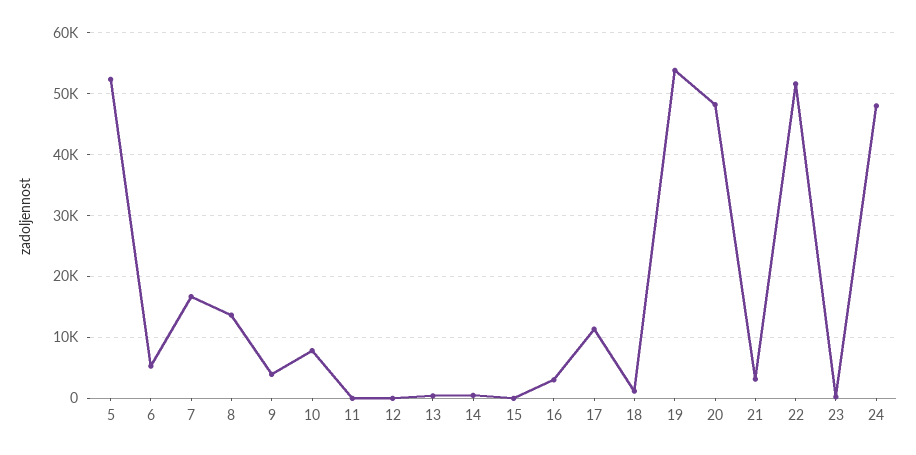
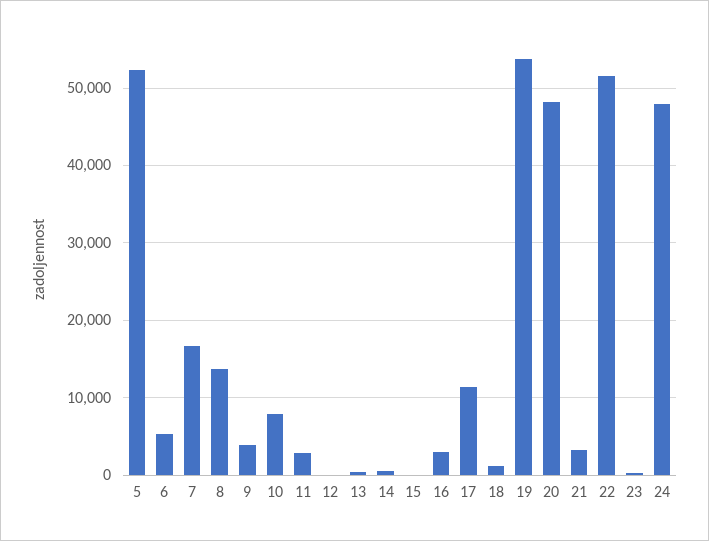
  {
    "5": 52000,
    "6": 5000,
    "7": 17000,
    "8": 14000,
    "9": 4000,
    "10": 8000,
-   "11": 0,
+   "11": 3000,
    "12": 0,
    "13": 0,
    "14": 1000,
    "15": 0,
    "16": 3000,
    "17": 11000,
    "18": 1000,
    "19": 54000,
    "20": 48000,
    "21": 3000,
    "22": 52000,
    "23": 0,
    "24": 48000
  }

